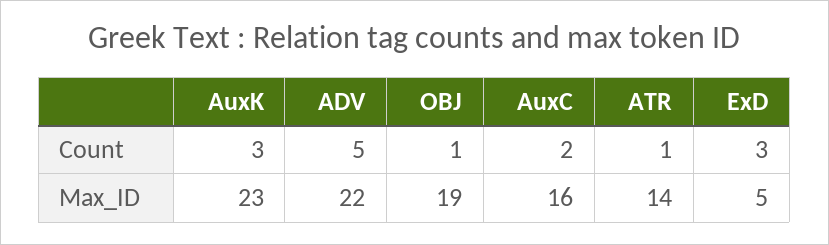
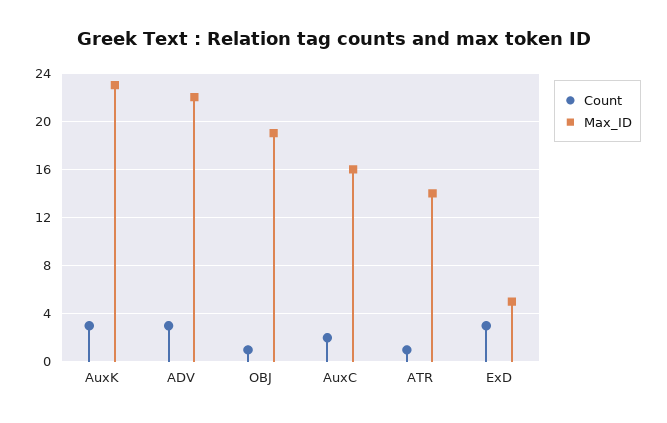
  {
    "Count": {
      "AuxK": 3,
-     "ADV": 5,
+     "ADV": 3,
      "OBJ": 1,
      "AuxC": 2,
      "ATR": 1,
      "ExD": 3
    },
    "Max_ID": {
      "AuxK": 23,
      "ADV": 22,
      "OBJ": 19,
      "AuxC": 16,
      "ATR": 14,
      "ExD": 5
    }
  }

